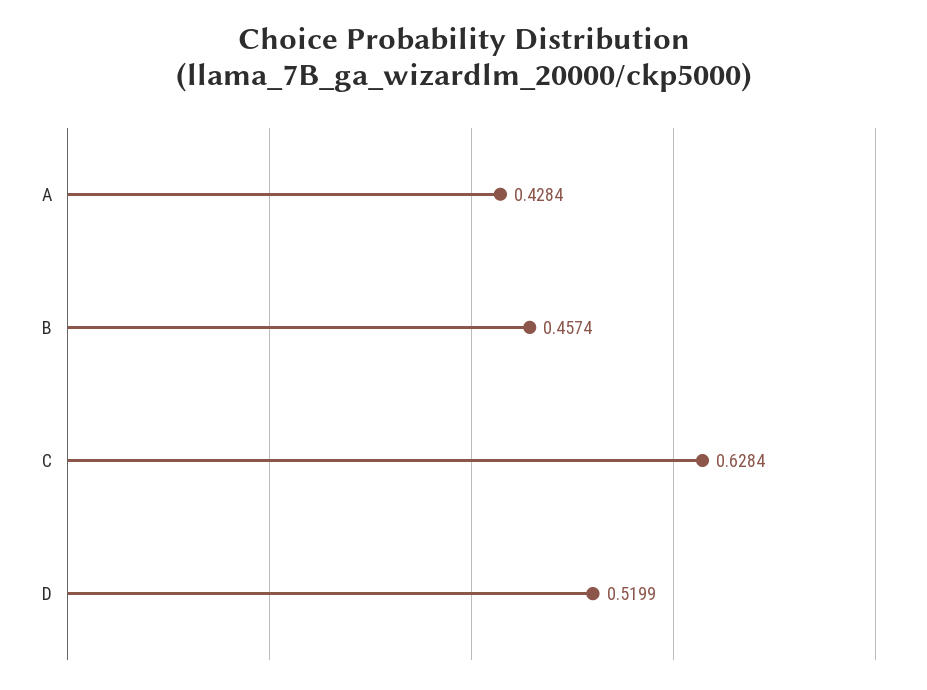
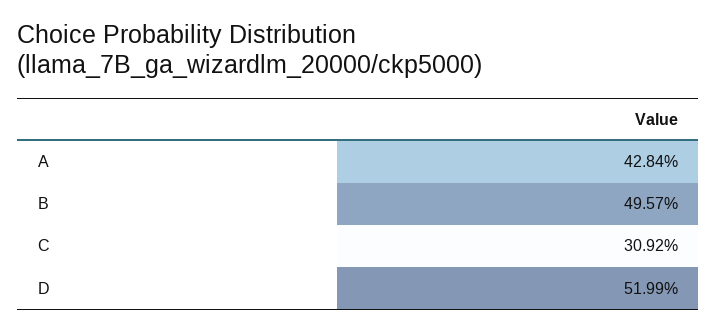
  {
    "A": 0.4284,
-   "B": 0.4574,
+   "B": 0.4957,
-   "C": 0.6284,
+   "C": 0.3092,
    "D": 0.5199
  }

